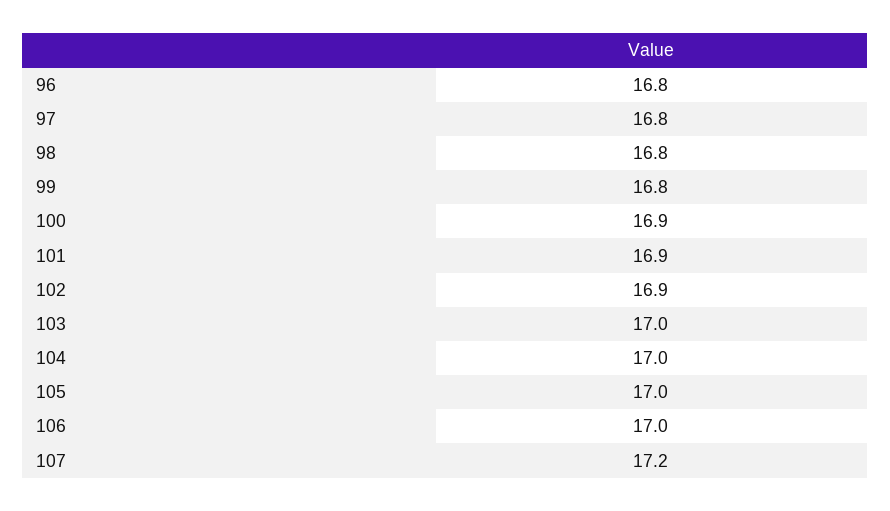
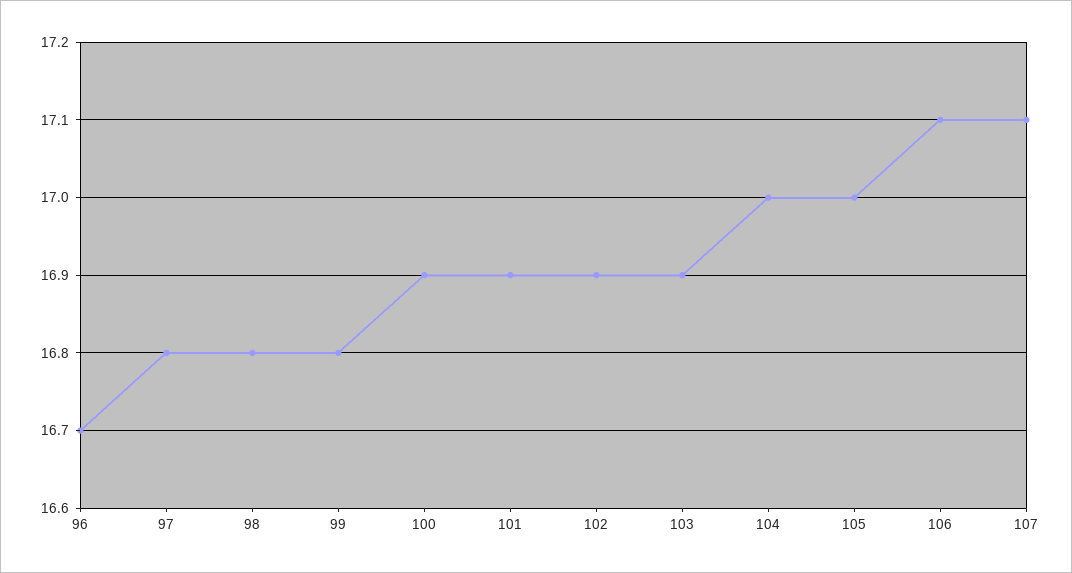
  {
-   "96": 16.8,
+   "96": 16.7,
    "97": 16.8,
    "98": 16.8,
    "99": 16.8,
    "100": 16.9,
    "101": 16.9,
    "102": 16.9,
-   "103": 17,
+   "103": 16.9,
    "104": 17,
    "105": 17,
-   "106": 17,
+   "106": 17.1,
-   "107": 17.2
+   "107": 17.1
  }

